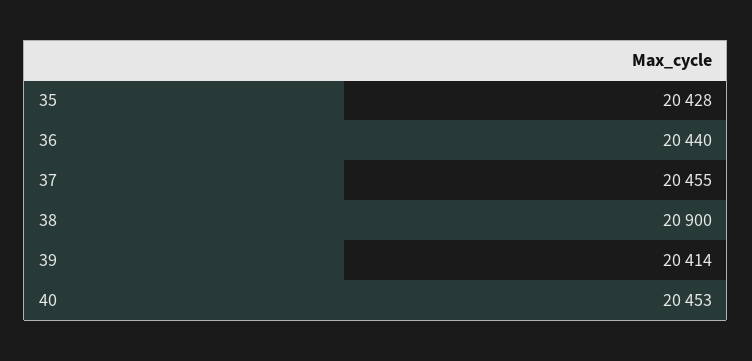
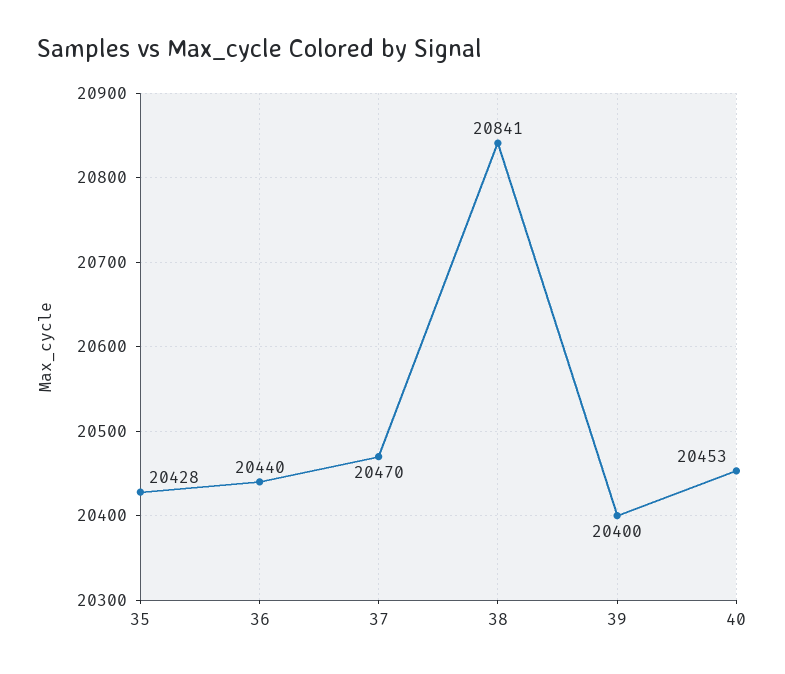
  {
    "35": 20428,
    "36": 20440,
-   "37": 20455,
+   "37": 20470,
-   "38": 20900,
+   "38": 20841,
-   "39": 20414,
+   "39": 20400,
    "40": 20453
  }

